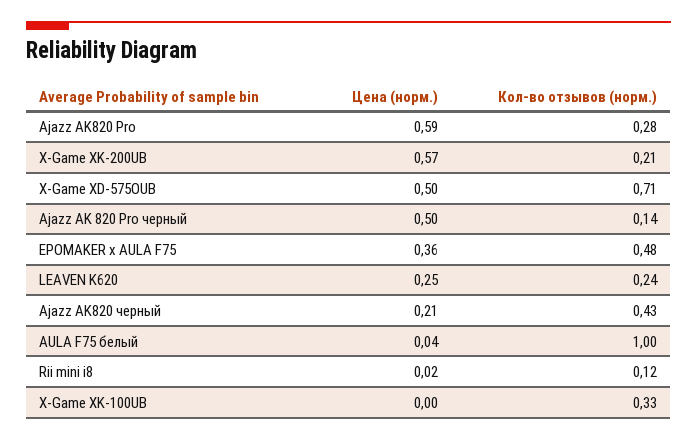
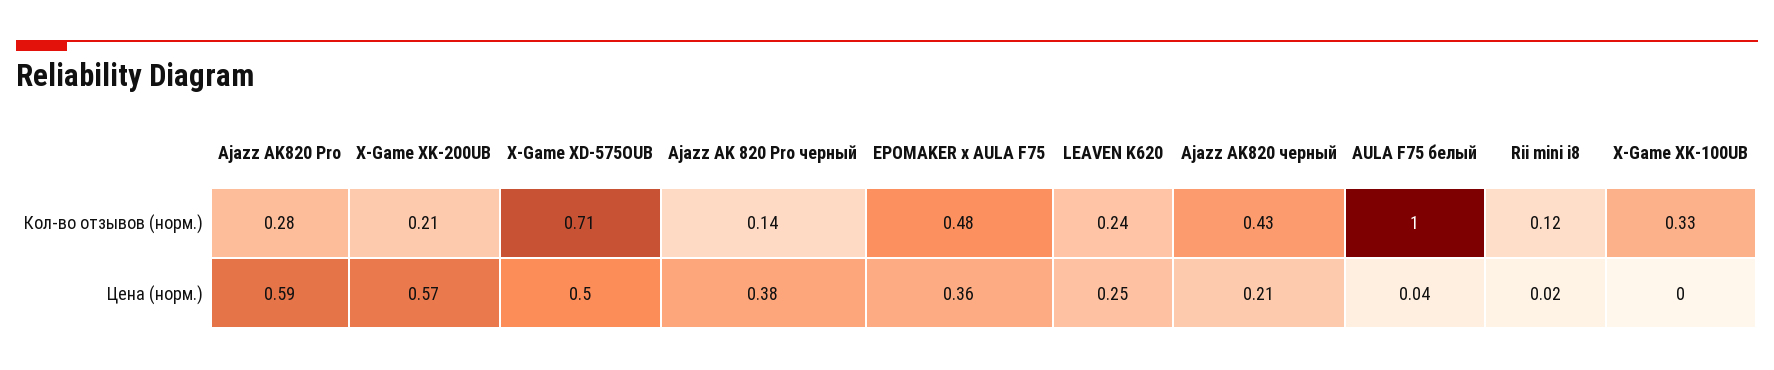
  {
    "Цена (норм.)": {
      "Ajazz AK820 Pro": 0.59,
      "X-Game XK-200UB": 0.57,
      "X-Game XD-575OUB": 0.5,
-     "Ajazz AK 820 Pro черный": 0.5,
+     "Ajazz AK 820 Pro черный": 0.38,
      "EPOMAKER x AULA F75": 0.36,
      "LEAVEN K620": 0.25,
      "Ajazz AK820 черный": 0.21,
      "AULA F75 белый": 0.04,
      "Rii mini i8": 0.02,
      "X-Game XK-100UB": 0
    },
    "Кол-во отзывов (норм.)": {
      "Ajazz AK820 Pro": 0.28,
      "X-Game XK-200UB": 0.21,
      "X-Game XD-575OUB": 0.71,
      "Ajazz AK 820 Pro черный": 0.14,
      "EPOMAKER x AULA F75": 0.48,
      "LEAVEN K620": 0.24,
      "Ajazz AK820 черный": 0.43,
      "AULA F75 белый": 1,
      "Rii mini i8": 0.12,
      "X-Game XK-100UB": 0.33
    }
  }

